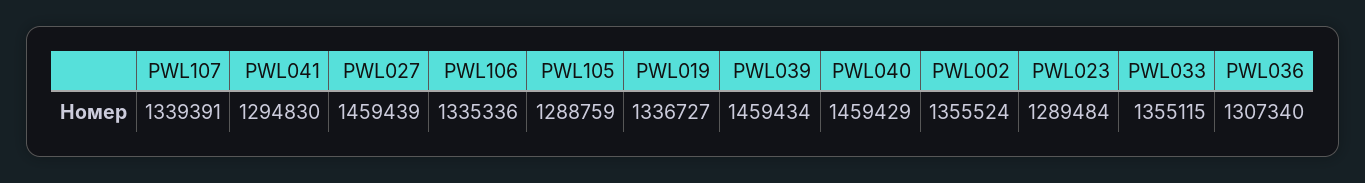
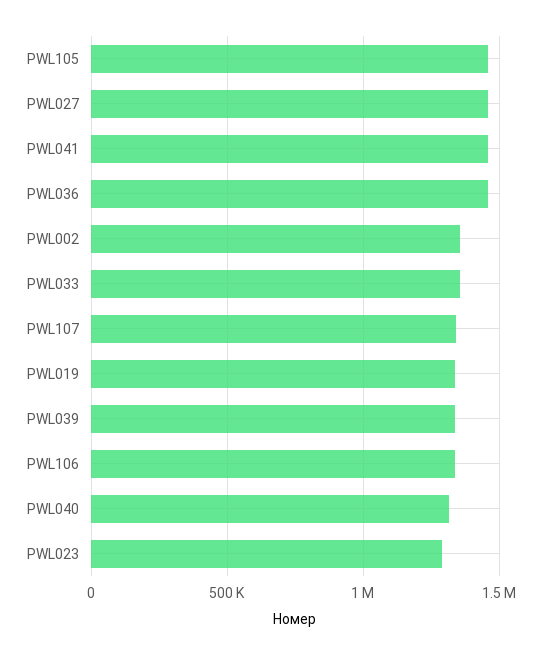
  {
    "PWL107": 1339391,
-   "PWL041": 1294830,
+   "PWL041": 1450000,
    "PWL027": 1459439,
    "PWL106": 1335336,
-   "PWL105": 1288759,
+   "PWL105": 1450000,
    "PWL019": 1336727,
-   "PWL039": 1459434,
+   "PWL039": 1350000,
-   "PWL040": 1459429,
+   "PWL040": 1300000,
    "PWL002": 1355524,
    "PWL023": 1289484,
    "PWL033": 1355115,
-   "PWL036": 1307340
+   "PWL036": 1450000
  }

